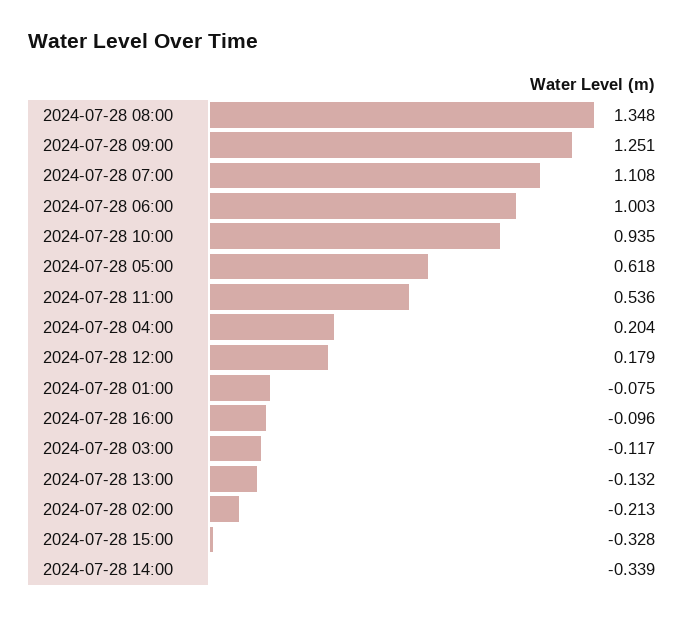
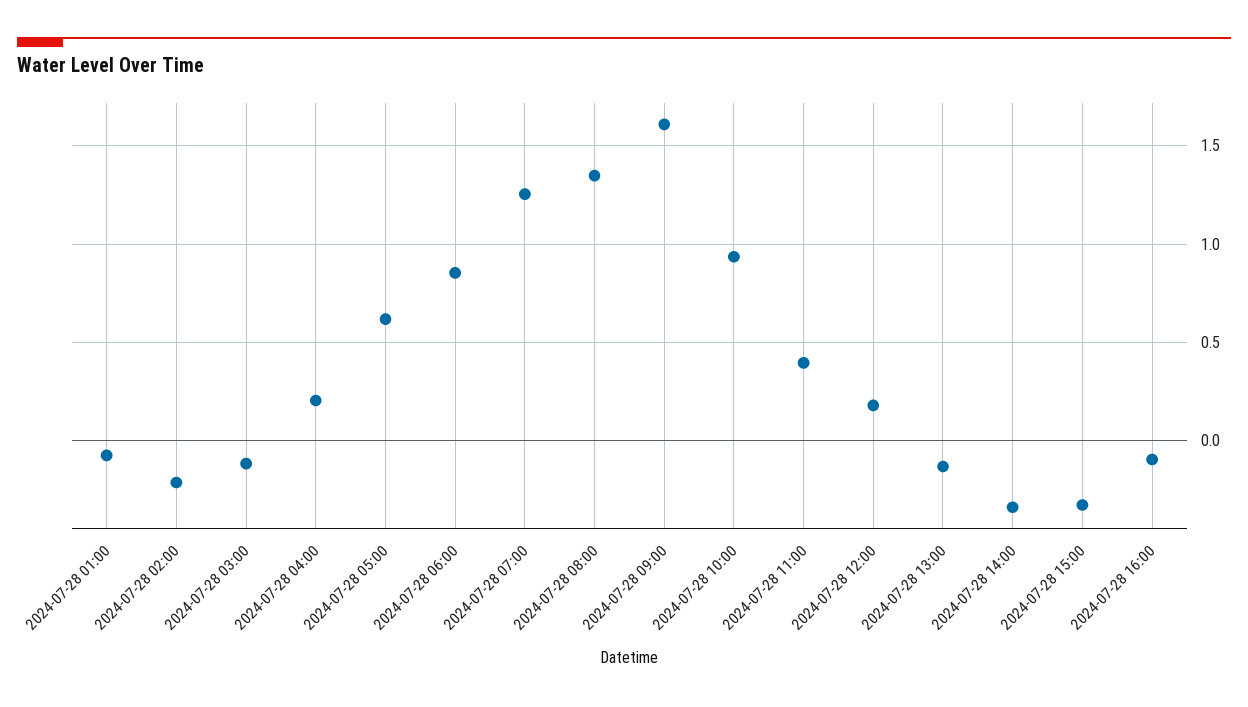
  {
    "2024-07-28 08:00": 1.348,
-   "2024-07-28 09:00": 1.251,
+   "2024-07-28 09:00": 1.6,
-   "2024-07-28 07:00": 1.108,
+   "2024-07-28 07:00": 1.25,
-   "2024-07-28 06:00": 1.003,
+   "2024-07-28 06:00": 0.85,
    "2024-07-28 10:00": 0.935,
    "2024-07-28 05:00": 0.618,
-   "2024-07-28 11:00": 0.536,
+   "2024-07-28 11:00": 0.4,
    "2024-07-28 04:00": 0.204,
    "2024-07-28 12:00": 0.179,
    "2024-07-28 01:00": -0.075,
    "2024-07-28 16:00": -0.096,
    "2024-07-28 03:00": -0.117,
    "2024-07-28 13:00": -0.132,
    "2024-07-28 02:00": -0.213,
    "2024-07-28 15:00": -0.328,
    "2024-07-28 14:00": -0.339
  }

